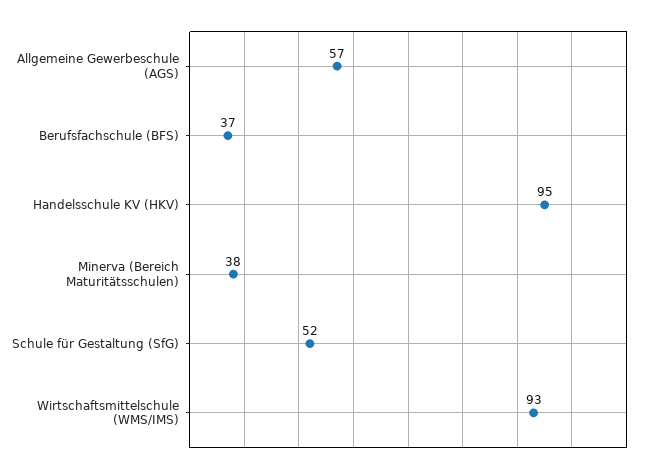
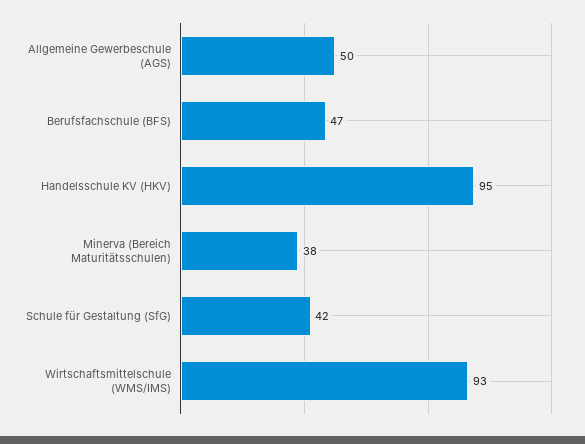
  {
-   "Allgemeine Gewerbeschule (AGS)": 57,
+   "Allgemeine Gewerbeschule (AGS)": 50,
-   "Berufsfachschule (BFS)": 37,
+   "Berufsfachschule (BFS)": 47,
    "Handelsschule KV (HKV)": 95,
    "Minerva (Bereich Maturitätsschulen)": 38,
-   "Schule für Gestaltung (SfG)": 52,
+   "Schule für Gestaltung (SfG)": 42,
    "Wirtschaftsmittelschule (WMS/IMS)": 93
  }

